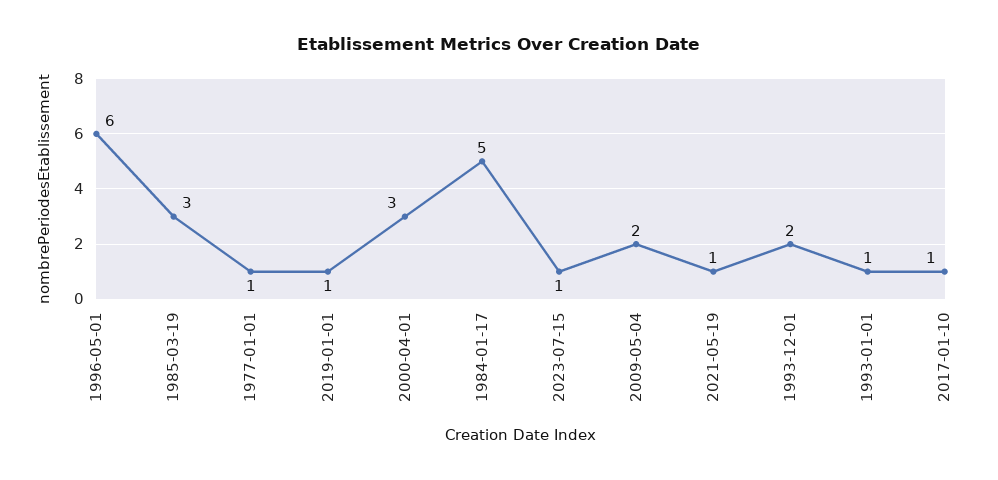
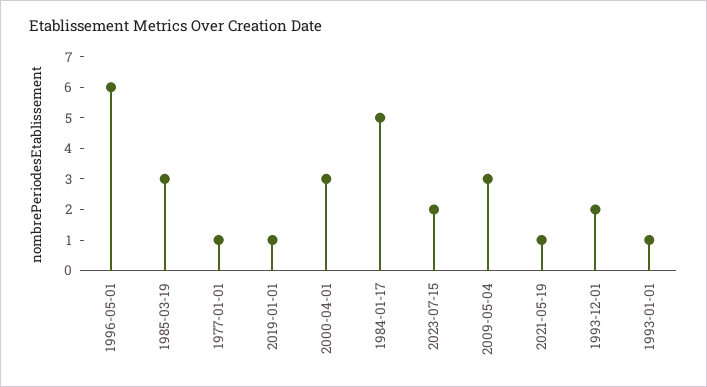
  {
    "1996-05-01": 6,
    "1985-03-19": 3,
    "1977-01-01": 1,
    "2019-01-01": 1,
    "2000-04-01": 3,
    "1984-01-17": 5,
-   "2023-07-15": 1,
+   "2023-07-15": 2,
-   "2009-05-04": 2,
+   "2009-05-04": 3,
    "2021-05-19": 1,
    "1993-12-01": 2,
-   "1993-01-01": 1,
+   "1993-01-01": 1
-   "2017-01-10": 1
  }

